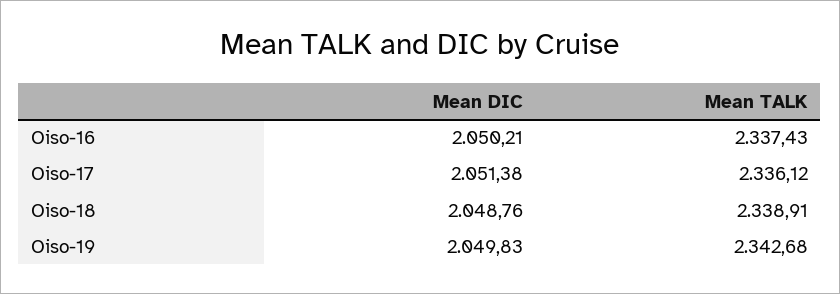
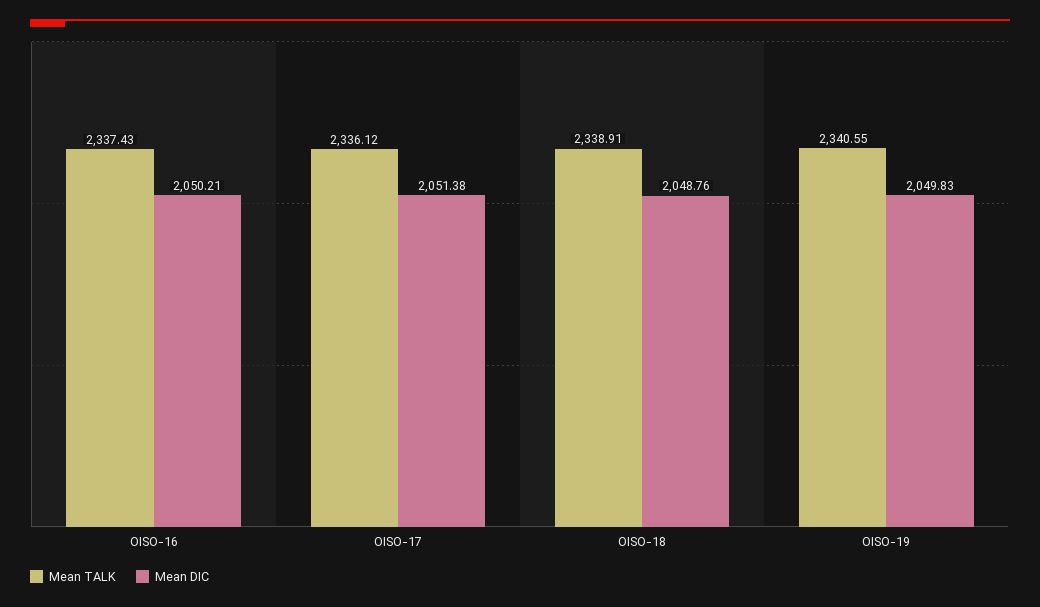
  {
    "Mean DIC": {
      "Oiso-16": 2050.21,
      "Oiso-17": 2051.38,
      "Oiso-18": 2048.76,
      "Oiso-19": 2049.83
    },
    "Mean TALK": {
      "Oiso-16": 2337.43,
      "Oiso-17": 2336.12,
      "Oiso-18": 2338.91,
-     "Oiso-19": 2342.68
+     "Oiso-19": 2340.55
    }
  }

